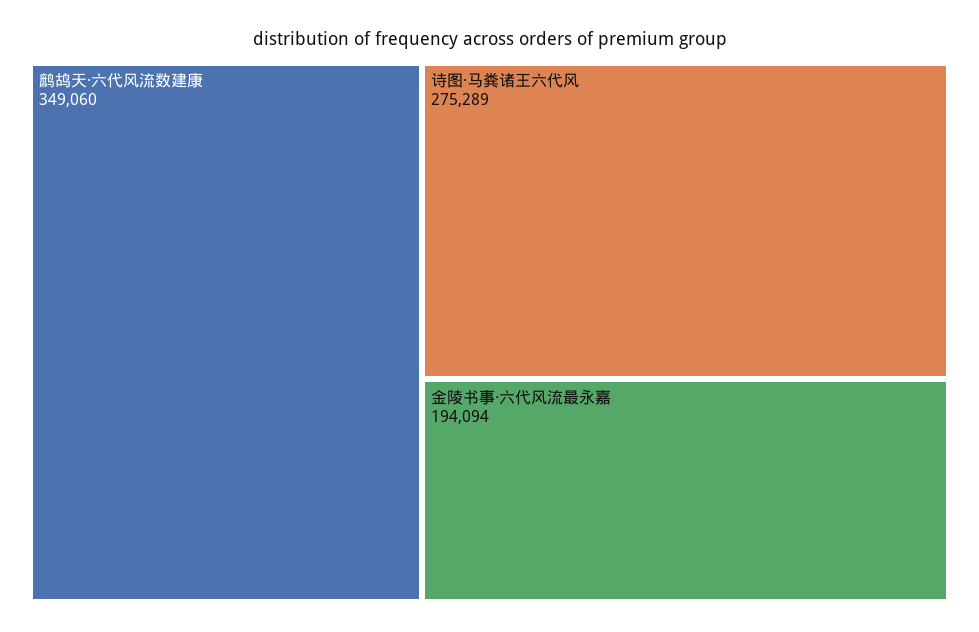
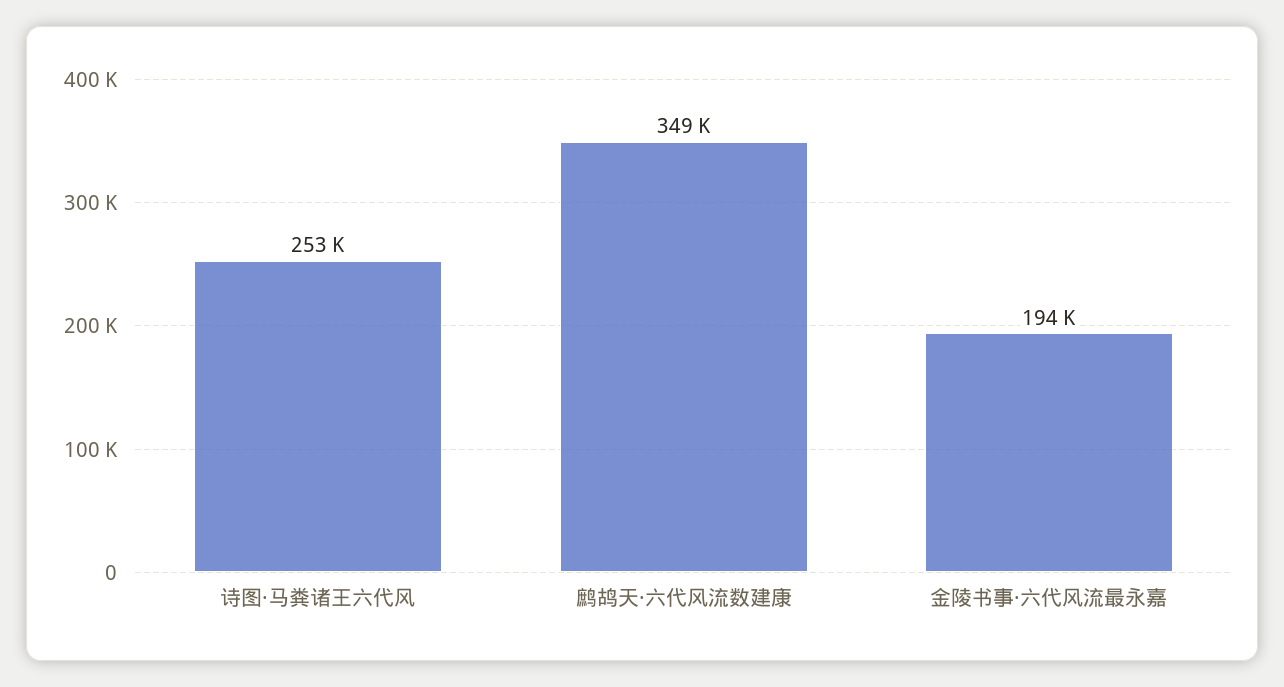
  {
    "鹧鸪天·六代风流数建康": 349060,
-   "诗图·马粪诸王六代风": 275289,
+   "诗图·马粪诸王六代风": 253000,
    "金陵书事·六代风流最永嘉": 194094
  }

